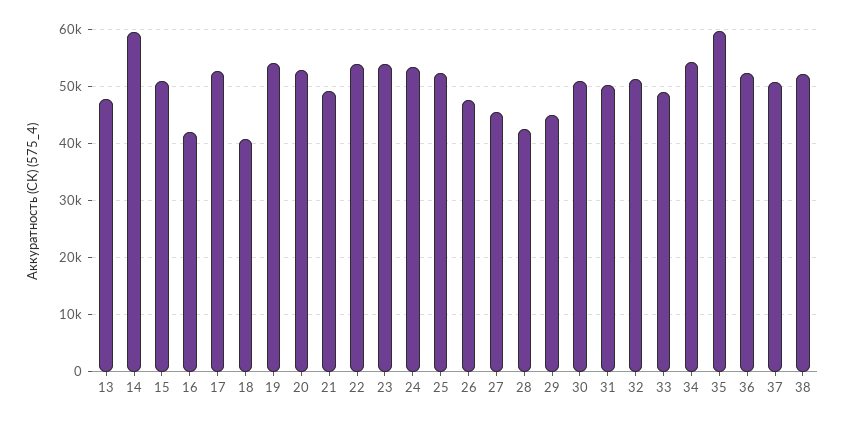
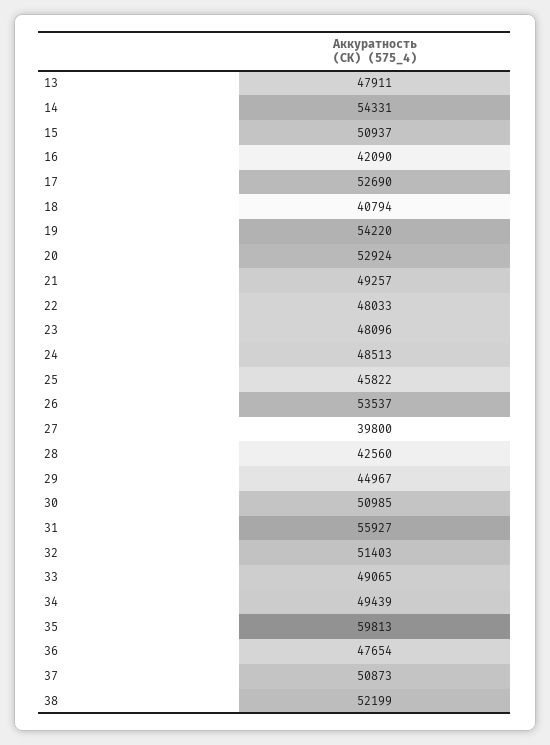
  {
    "13": 47911,
-   "14": 60000,
+   "14": 54331,
    "15": 50937,
    "16": 42090,
    "17": 52690,
    "18": 40794,
    "19": 54220,
    "20": 52924,
    "21": 49257,
-   "22": 54000,
+   "22": 48033,
-   "23": 54000,
+   "23": 48096,
-   "24": 54000,
+   "24": 48513,
-   "25": 52000,
+   "25": 45822,
-   "26": 48000,
+   "26": 53537,
-   "27": 46000,
+   "27": 39800,
    "28": 42560,
    "29": 44967,
    "30": 50985,
-   "31": 50000,
+   "31": 55927,
    "32": 51403,
    "33": 49065,
-   "34": 54000,
+   "34": 49439,
    "35": 59813,
-   "36": 52000,
+   "36": 47654,
    "37": 50873,
    "38": 52199
  }

